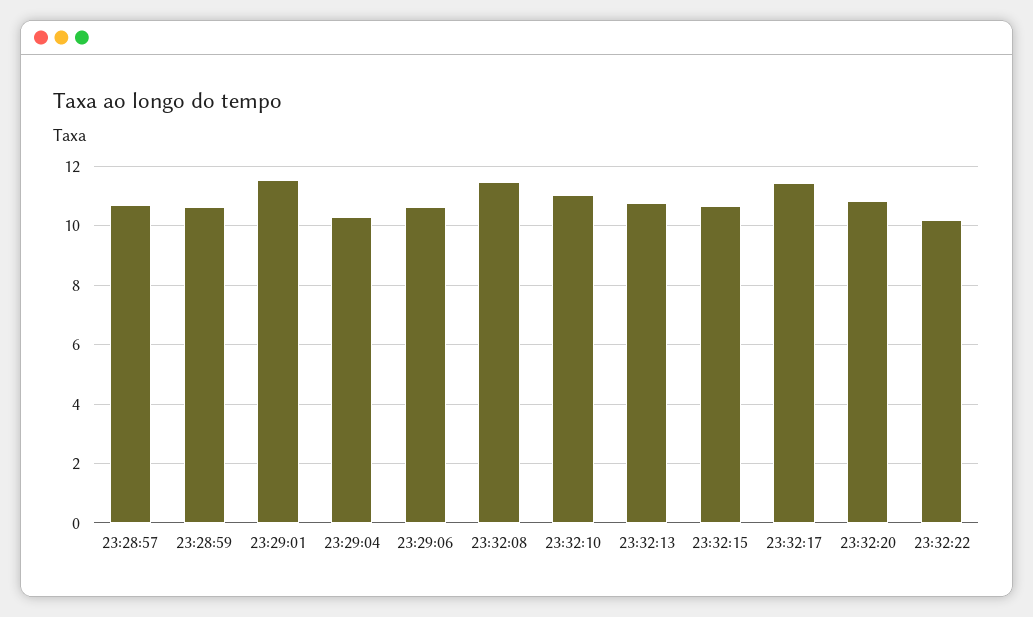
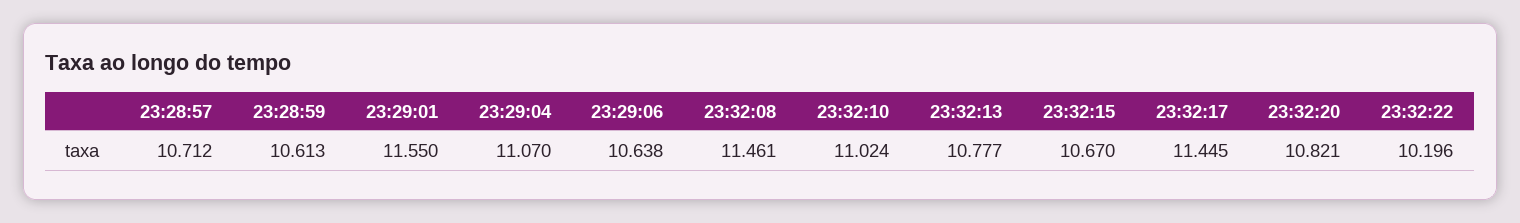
  {
    "23:28:57": 10.712,
    "23:28:59": 10.613,
    "23:29:01": 11.55,
-   "23:29:04": 10.25,
+   "23:29:04": 11.07,
    "23:29:06": 10.638,
    "23:32:08": 11.461,
    "23:32:10": 11.024,
    "23:32:13": 10.777,
    "23:32:15": 10.67,
    "23:32:17": 11.445,
    "23:32:20": 10.821,
    "23:32:22": 10.196
  }

